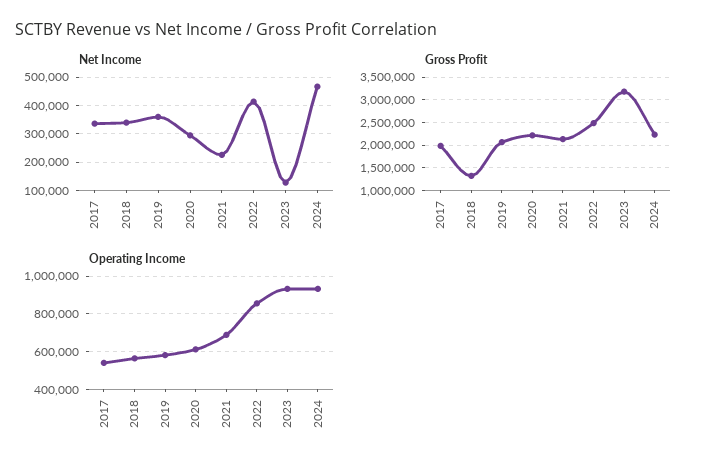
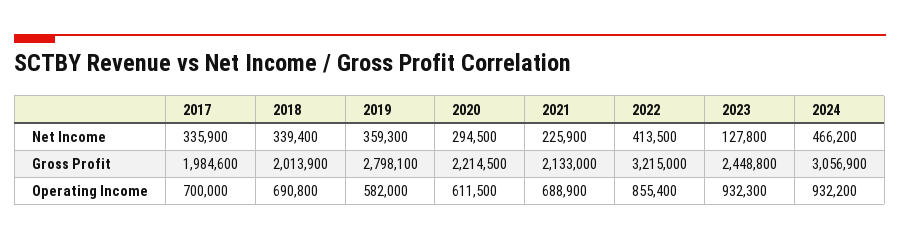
  {
    "Net Income": {
      "2017": 335900,
      "2018": 339400,
      "2019": 359300,
      "2020": 294500,
      "2021": 225900,
      "2022": 413500,
      "2023": 127800,
      "2024": 466200
    },
    "Gross Profit": {
      "2017": 1984600,
-     "2018": 1250000,
+     "2018": 2013900,
-     "2019": 2000000,
+     "2019": 2798100,
      "2020": 2214500,
      "2021": 2133000,
-     "2022": 2500000,
+     "2022": 3215000,
-     "2023": 3250000,
+     "2023": 2448800,
-     "2024": 2250000
+     "2024": 3056900
    },
    "Operating Income": {
-     "2017": 550000,
+     "2017": 700000,
-     "2018": 550000,
+     "2018": 690800,
      "2019": 582000,
      "2020": 611500,
      "2021": 688900,
      "2022": 855400,
      "2023": 932300,
      "2024": 932200
    }
  }

